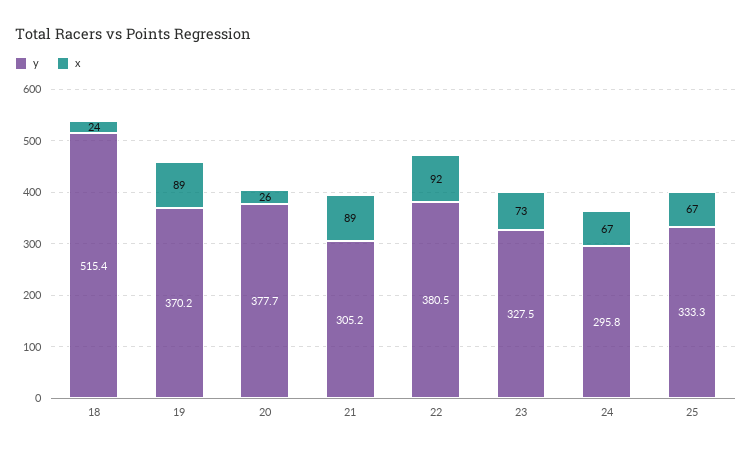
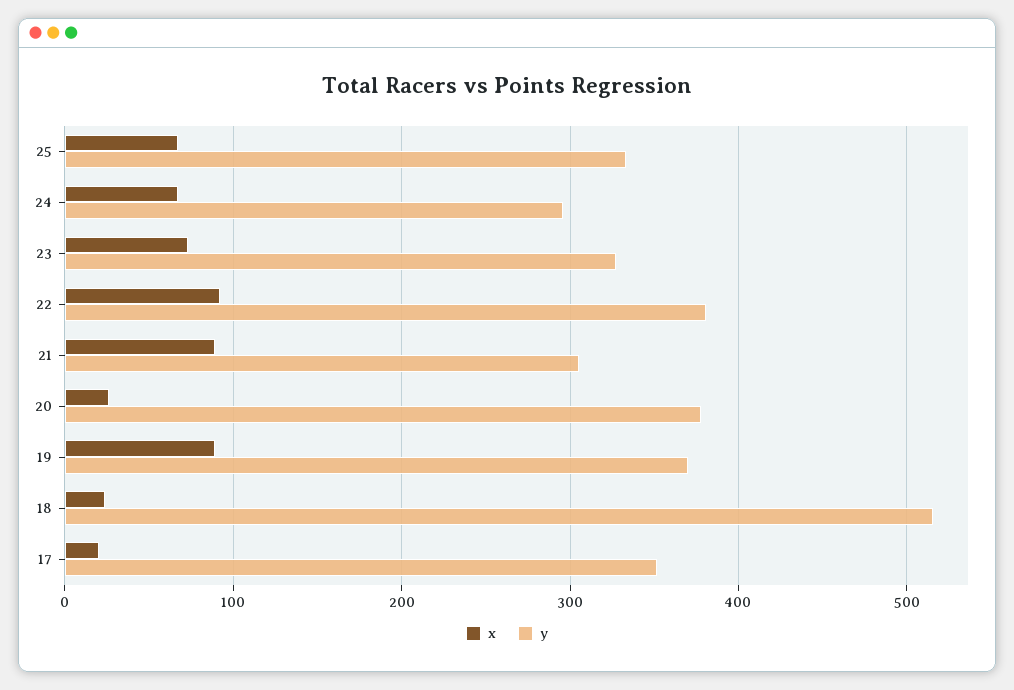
  {
    "y": {
      "18": 515.4,
      "19": 370.2,
      "20": 377.7,
      "21": 305.2,
      "22": 380.5,
      "23": 327.5,
      "24": 295.8,
-     "25": 333.3
+     "25": 333.3,
+     "17": 350
    },
    "x": {
      "18": 24,
      "19": 89,
      "20": 26,
      "21": 89,
      "22": 92,
      "23": 73,
      "24": 67,
-     "25": 67
+     "25": 67,
+     "17": 20
    }
  }

